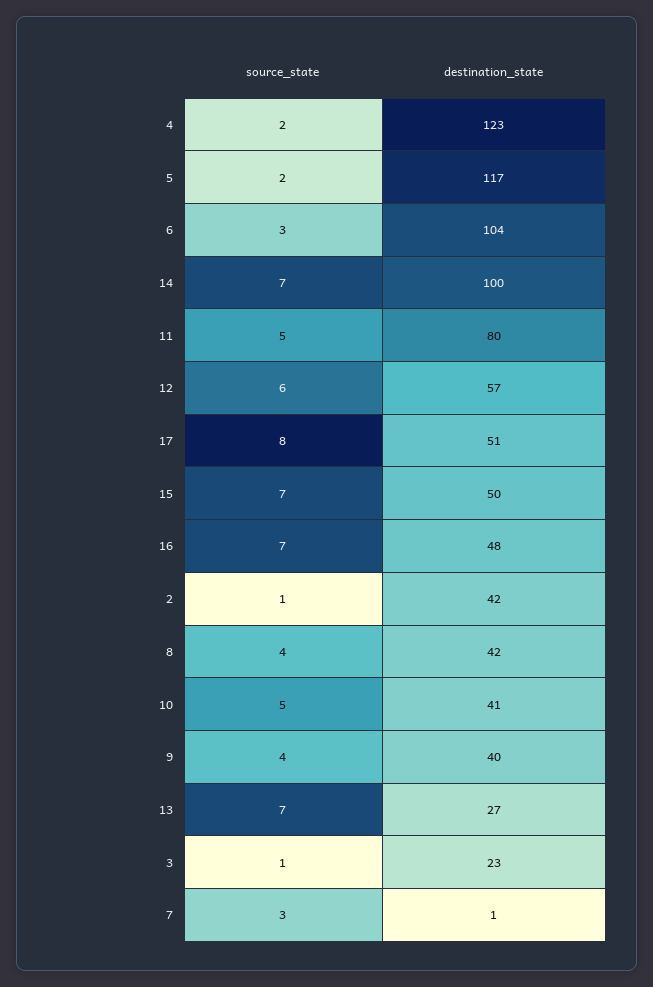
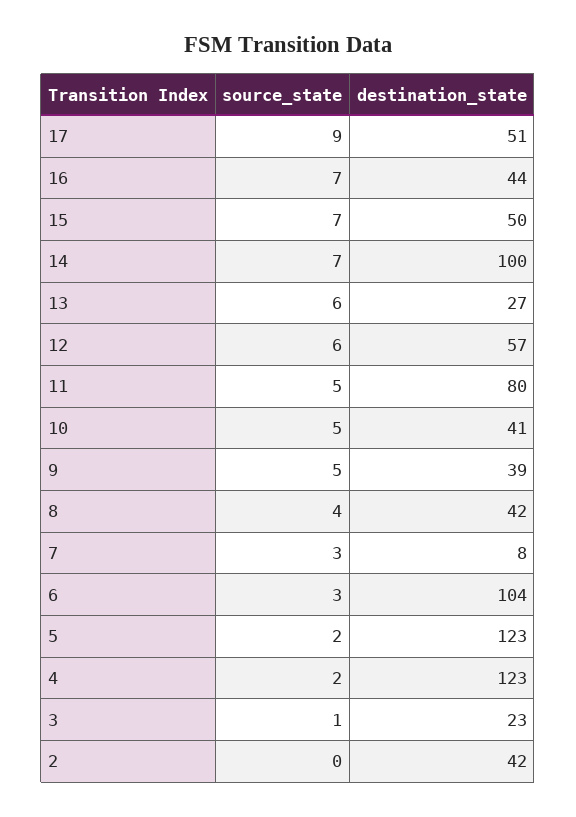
  {
    "source_state": {
      "4": 2,
      "5": 2,
      "6": 3,
      "14": 7,
      "11": 5,
      "12": 6,
-     "17": 8,
+     "17": 9,
      "15": 7,
      "16": 7,
-     "2": 1,
+     "2": 0,
      "8": 4,
      "10": 5,
-     "9": 4,
+     "9": 5,
-     "13": 7,
+     "13": 6,
      "3": 1,
      "7": 3
    },
    "destination_state": {
      "4": 123,
-     "5": 117,
+     "5": 123,
      "6": 104,
      "14": 100,
      "11": 80,
      "12": 57,
      "17": 51,
      "15": 50,
-     "16": 48,
+     "16": 44,
      "2": 42,
      "8": 42,
      "10": 41,
-     "9": 40,
+     "9": 39,
      "13": 27,
      "3": 23,
-     "7": 1
+     "7": 8
    }
  }

